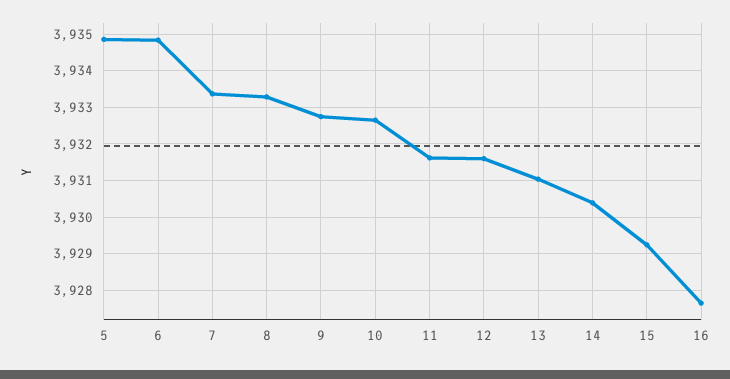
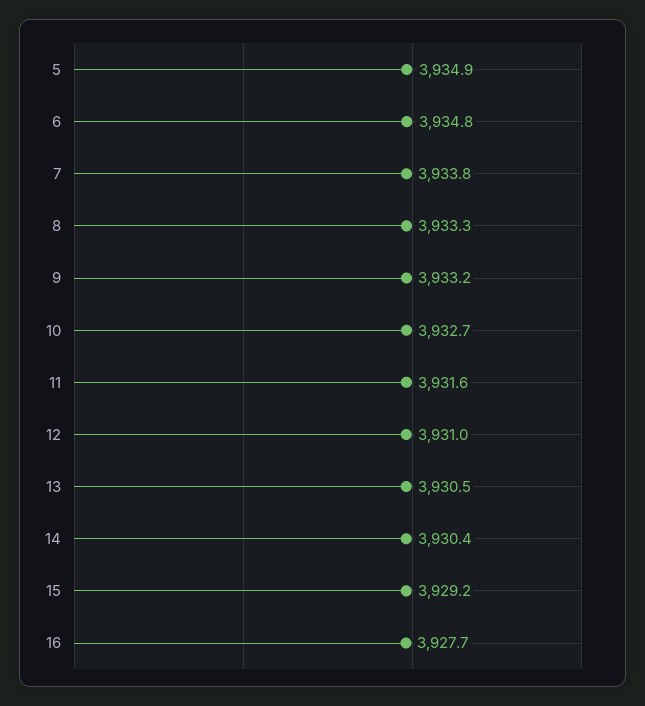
  {
    "5": 3934.9,
    "6": 3934.8,
-   "7": 3933.4,
+   "7": 3933.8,
    "8": 3933.3,
-   "9": 3932.8,
+   "9": 3933.2,
    "10": 3932.7,
    "11": 3931.6,
-   "12": 3931.6,
+   "12": 3931,
-   "13": 3931,
+   "13": 3930.5,
    "14": 3930.4,
    "15": 3929.2,
    "16": 3927.7
  }

